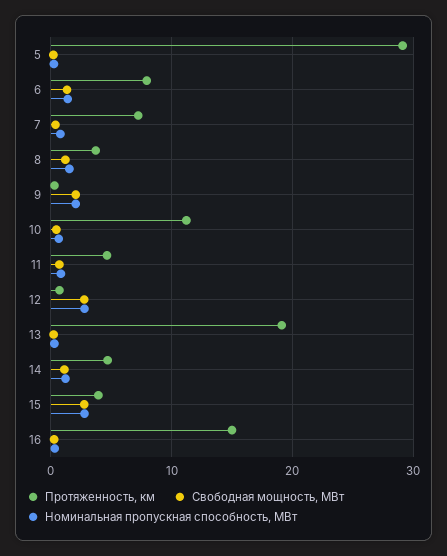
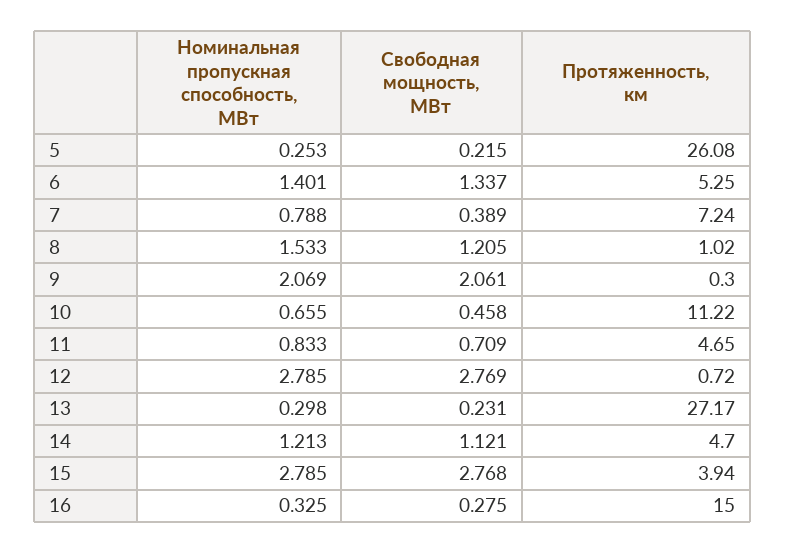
  {
    "Протяженность, км": {
-     "5": 29,
+     "5": 26.08,
-     "6": 8,
+     "6": 5.25,
      "7": 7.24,
-     "8": 4,
+     "8": 1.02,
      "9": 0.3,
      "10": 11.22,
      "11": 4.65,
      "12": 0.72,
-     "13": 19,
+     "13": 27.17,
      "14": 4.7,
      "15": 3.94,
      "16": 15
    },
    "Свободная мощность, МВт": {
      "5": 0.215,
      "6": 1.337,
      "7": 0.389,
      "8": 1.205,
      "9": 2.061,
      "10": 0.458,
      "11": 0.709,
      "12": 2.769,
      "13": 0.231,
      "14": 1.121,
      "15": 2.768,
      "16": 0.275
    },
    "Номинальная пропускная способность, МВт": {
      "5": 0.253,
      "6": 1.401,
      "7": 0.788,
      "8": 1.533,
      "9": 2.069,
      "10": 0.655,
      "11": 0.833,
      "12": 2.785,
      "13": 0.298,
      "14": 1.213,
      "15": 2.785,
      "16": 0.325
    }
  }

